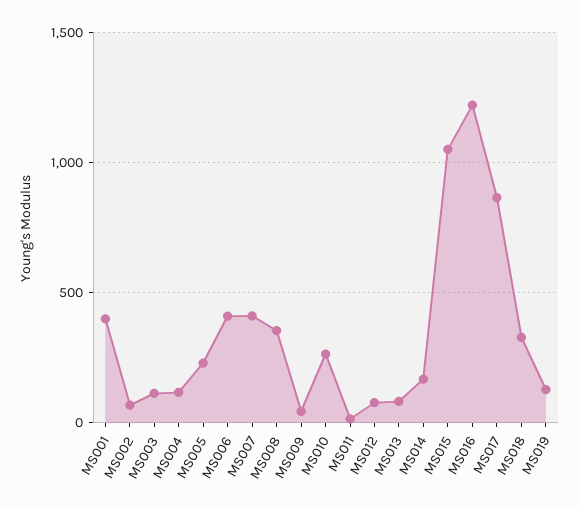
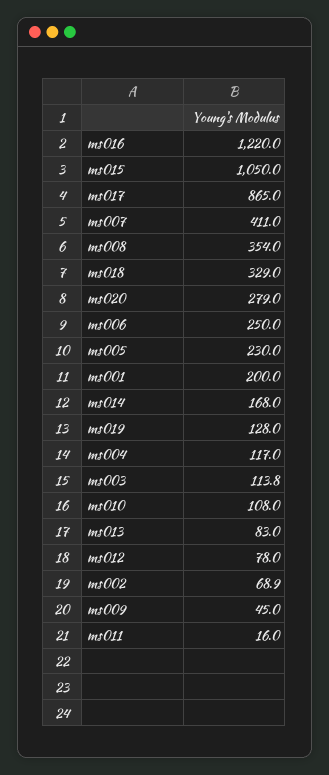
  {
-   "MS001": 400,
+   "MS001": 200,
    "MS002": 68.9,
    "MS003": 113.8,
    "MS004": 117,
    "MS005": 230,
-   "MS006": 400,
+   "MS006": 250,
    "MS007": 411,
    "MS008": 354,
    "MS009": 45,
-   "MS010": 250,
+   "MS010": 108,
    "MS011": 16,
    "MS012": 78,
    "MS013": 83,
    "MS014": 168,
    "MS015": 1050,
    "MS016": 1220,
    "MS017": 865,
    "MS018": 329,
-   "MS019": 128
+   "MS019": 128,
+   "ms020": 279
  }

